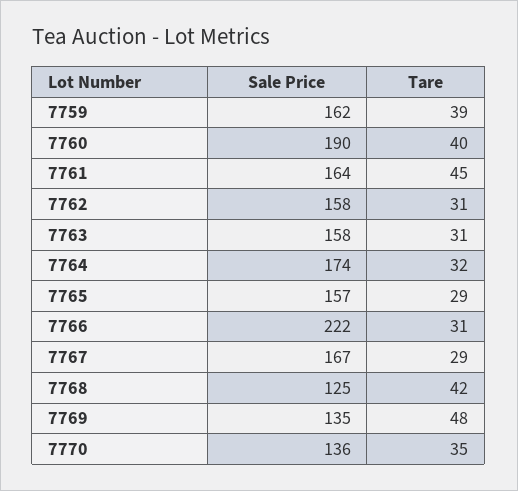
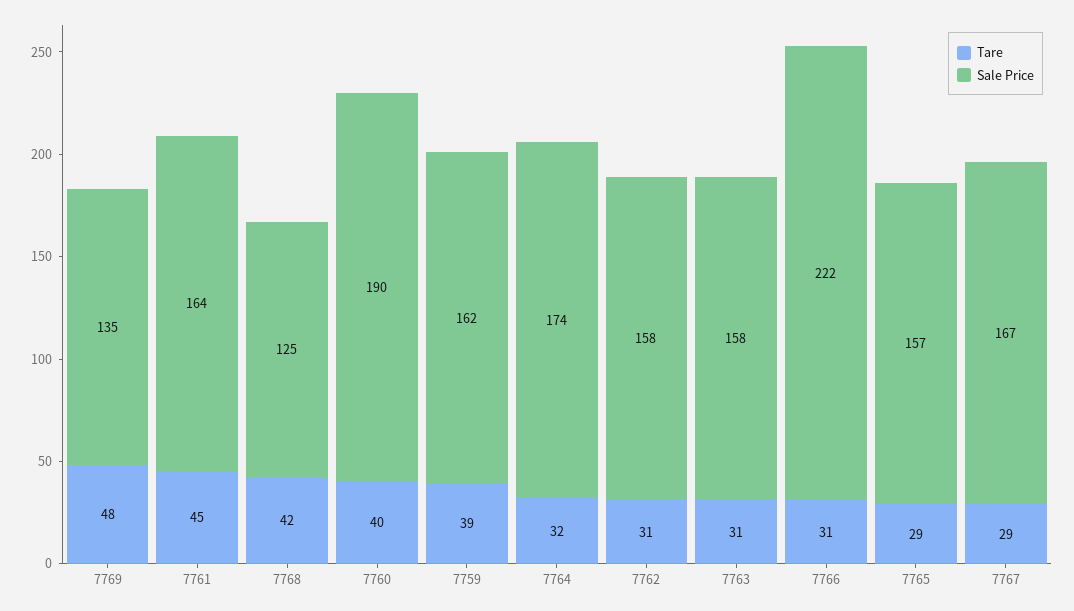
  {
    "Sale Price": {
      "7759": 162,
      "7760": 190,
      "7761": 164,
      "7762": 158,
      "7763": 158,
      "7764": 174,
      "7765": 157,
      "7766": 222,
      "7767": 167,
      "7768": 125,
-     "7769": 135,
+     "7769": 135
-     "7770": 136
    },
    "Tare": {
      "7759": 39,
      "7760": 40,
      "7761": 45,
      "7762": 31,
      "7763": 31,
      "7764": 32,
      "7765": 29,
      "7766": 31,
      "7767": 29,
      "7768": 42,
-     "7769": 48,
+     "7769": 48
-     "7770": 35
    }
  }

